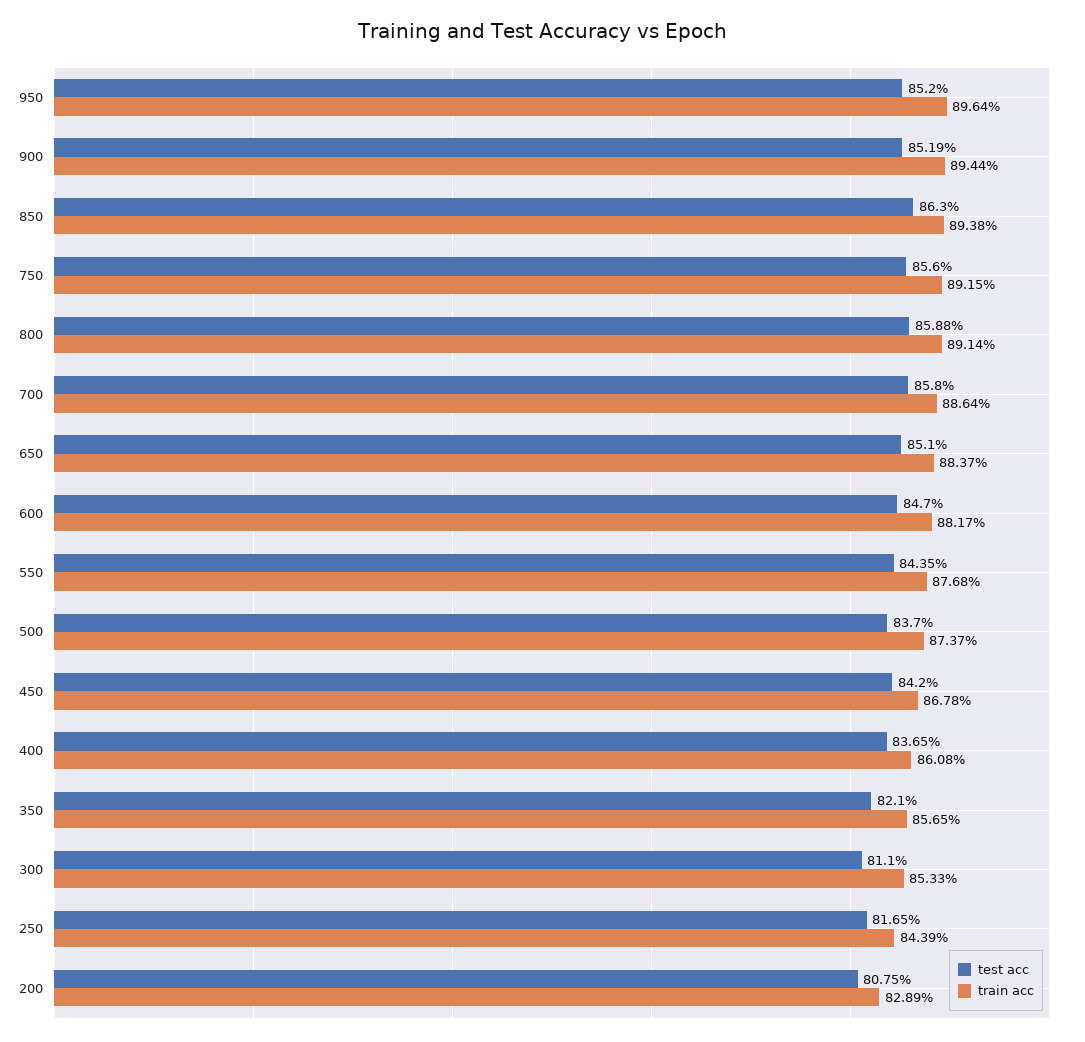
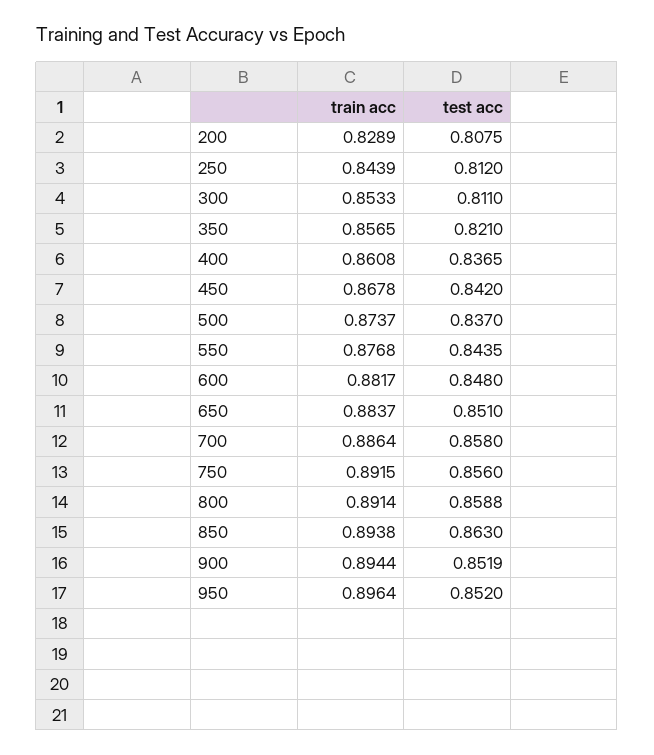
  {
    "test acc": {
      "950": 0.852,
      "900": 0.8519,
      "850": 0.863,
      "750": 0.856,
      "800": 0.8588,
      "700": 0.858,
      "650": 0.851,
-     "600": 0.847,
+     "600": 0.848,
      "550": 0.8435,
      "500": 0.837,
      "450": 0.842,
      "400": 0.8365,
      "350": 0.821,
      "300": 0.811,
-     "250": 0.8165,
+     "250": 0.812,
      "200": 0.8075
    },
    "train acc": {
      "950": 0.8964,
      "900": 0.8944,
      "850": 0.8938,
      "750": 0.8915,
      "800": 0.8914,
      "700": 0.8864,
      "650": 0.8837,
      "600": 0.8817,
      "550": 0.8768,
      "500": 0.8737,
      "450": 0.8678,
      "400": 0.8608,
      "350": 0.8565,
      "300": 0.8533,
      "250": 0.8439,
      "200": 0.8289
    }
  }

